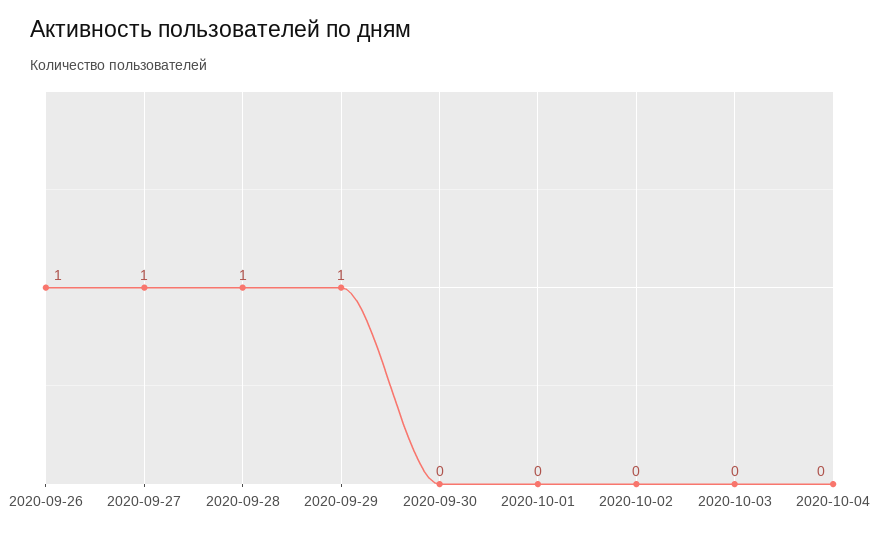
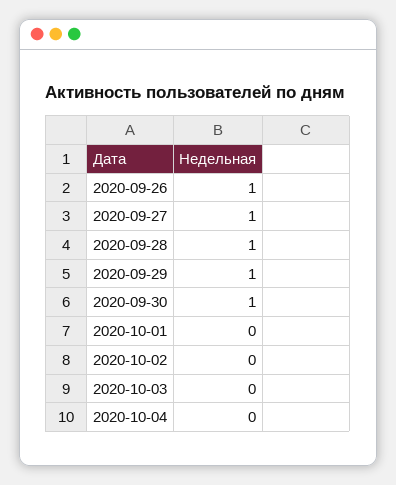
  {
    "2020-09-26": 1,
    "2020-09-27": 1,
    "2020-09-28": 1,
    "2020-09-29": 1,
-   "2020-09-30": 0,
+   "2020-09-30": 1,
    "2020-10-01": 0,
    "2020-10-02": 0,
    "2020-10-03": 0,
    "2020-10-04": 0
  }

